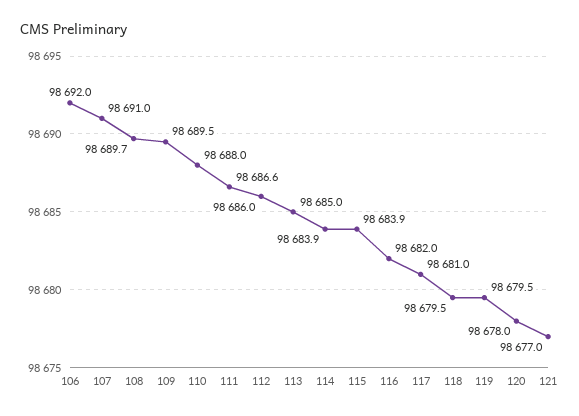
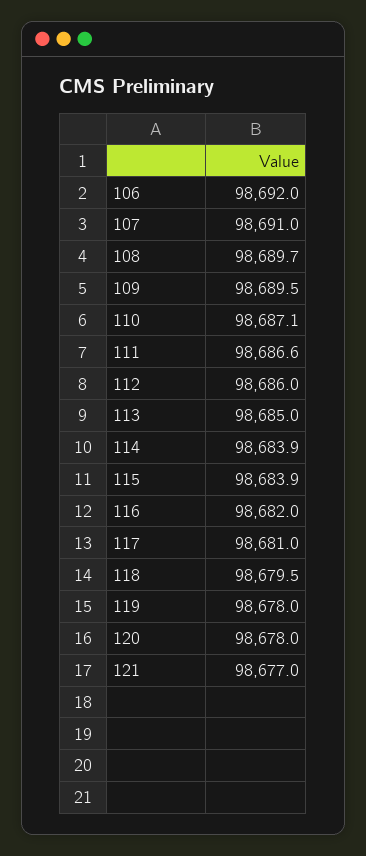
  {
    "106": 98692,
    "107": 98691,
    "108": 98689.7,
    "109": 98689.5,
-   "110": 98688,
+   "110": 98687.1,
    "111": 98686.6,
    "112": 98686,
    "113": 98685,
    "114": 98683.9,
    "115": 98683.9,
    "116": 98682,
    "117": 98681,
    "118": 98679.5,
-   "119": 98679.5,
+   "119": 98678,
    "120": 98678,
    "121": 98677
  }

